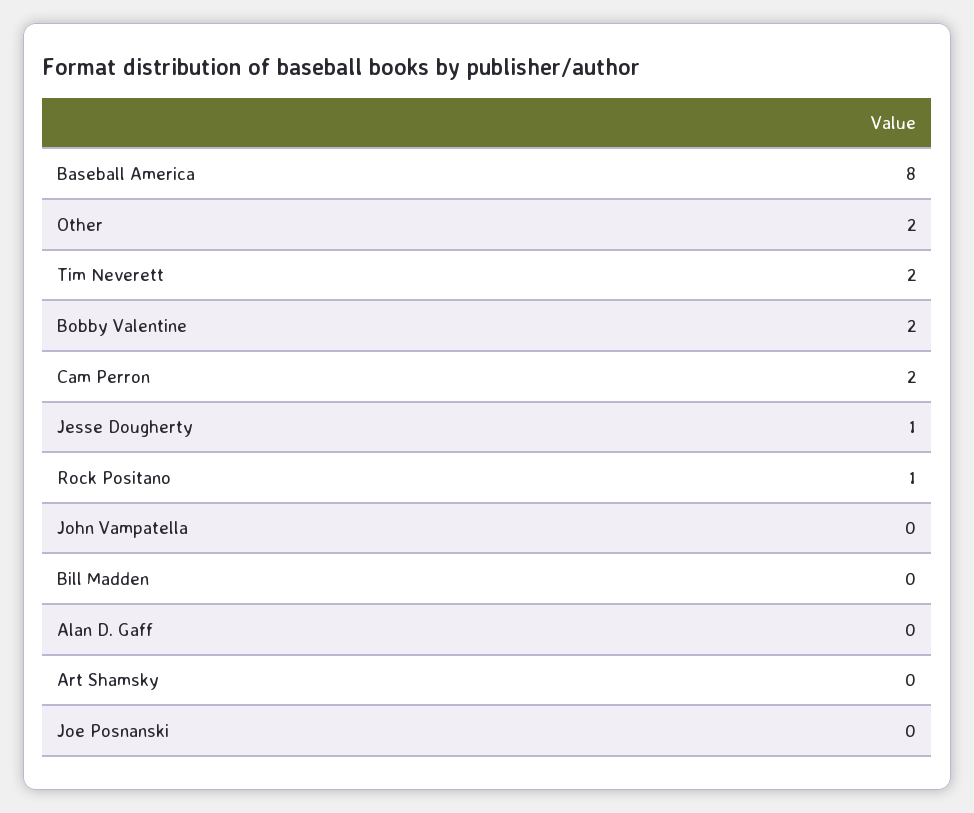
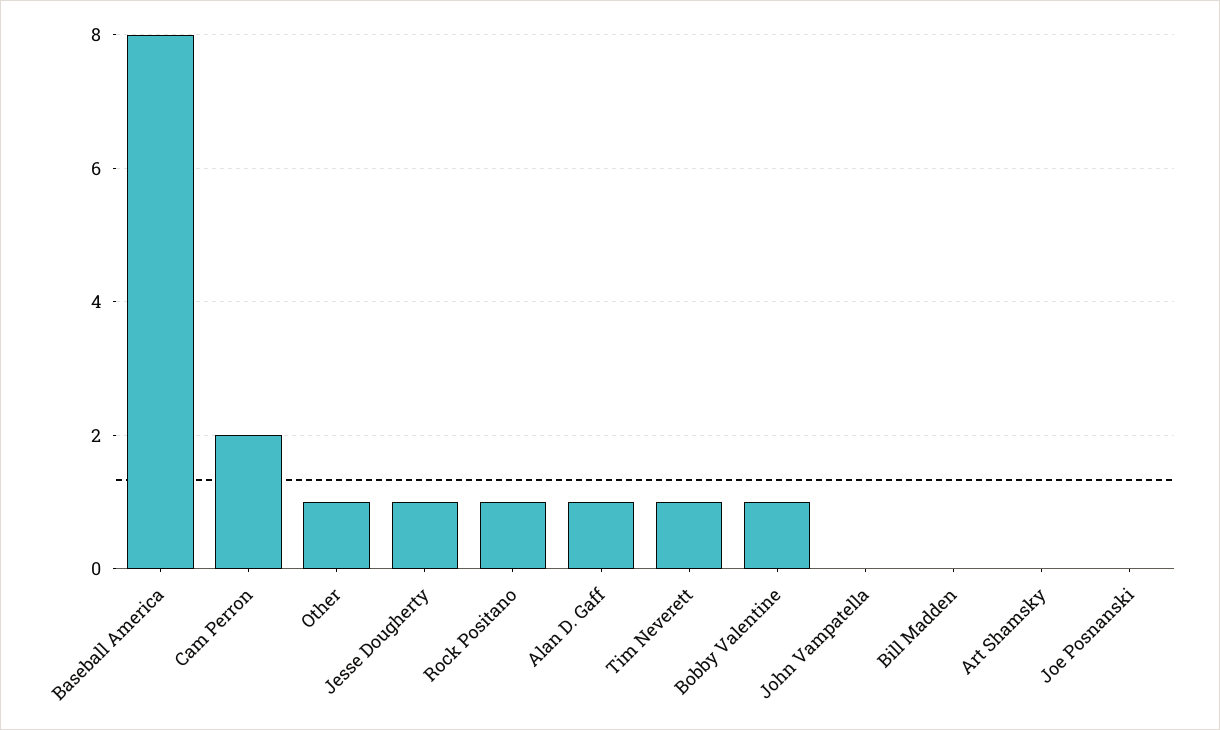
  {
    "Baseball America": 8,
-   "Other": 2,
+   "Other": 1,
-   "Tim Neverett": 2,
+   "Tim Neverett": 1,
-   "Bobby Valentine": 2,
+   "Bobby Valentine": 1,
    "Cam Perron": 2,
    "Jesse Dougherty": 1,
    "Rock Positano": 1,
    "John Vampatella": 0,
    "Bill Madden": 0,
-   "Alan D. Gaff": 0,
+   "Alan D. Gaff": 1,
    "Art Shamsky": 0,
    "Joe Posnanski": 0
  }

